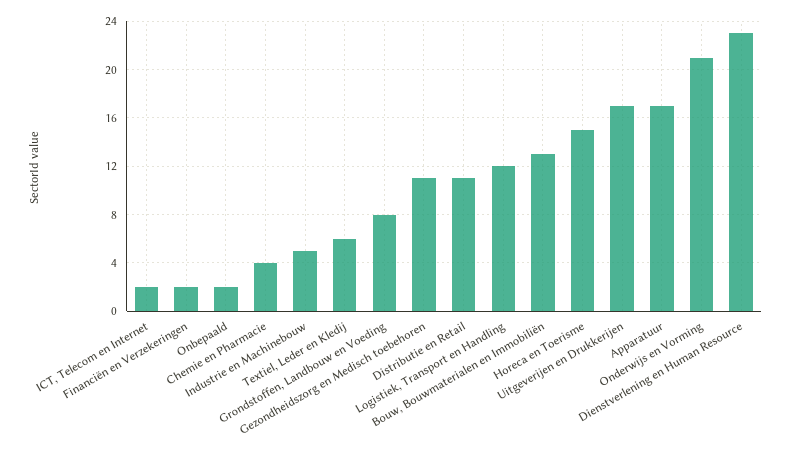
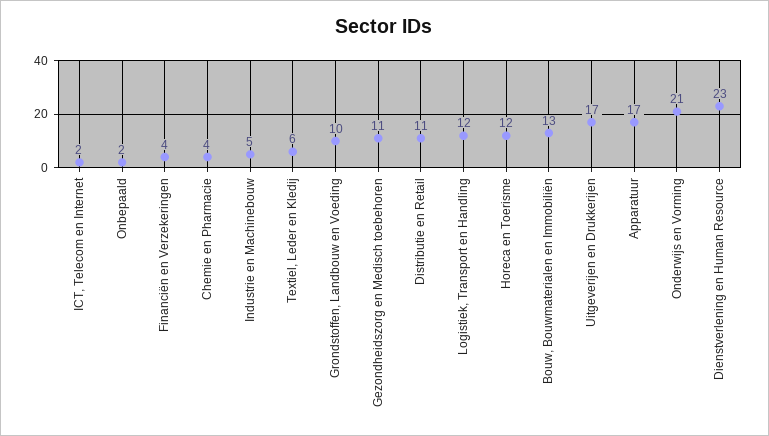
  {
    "ICT, Telecom en Internet": 2,
-   "Financiën en Verzekeringen": 2,
+   "Financiën en Verzekeringen": 4,
    "Onbepaald": 2,
    "Chemie en Pharmacie": 4,
    "Industrie en Machinebouw": 5,
    "Textiel, Leder en Kledij": 6,
-   "Grondstoffen, Landbouw en Voeding": 8,
+   "Grondstoffen, Landbouw en Voeding": 10,
    "Gezondheidszorg en Medisch toebehoren": 11,
    "Distributie en Retail": 11,
    "Logistiek, Transport en Handling": 12,
    "Bouw, Bouwmaterialen en Immobiliën": 13,
-   "Horeca en Toerisme": 15,
+   "Horeca en Toerisme": 12,
    "Uitgeverijen en Drukkerijen": 17,
    "Apparatuur": 17,
    "Onderwijs en Vorming": 21,
    "Dienstverlening en Human Resource": 23
  }

